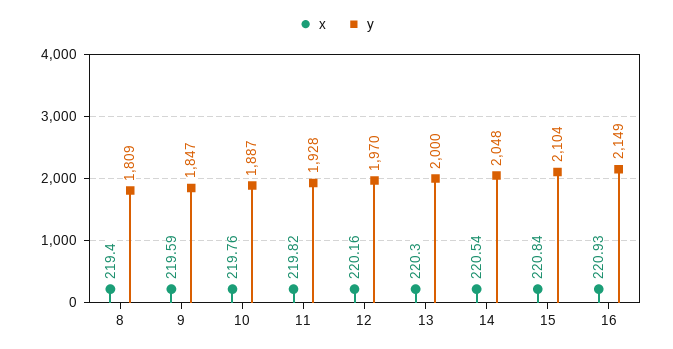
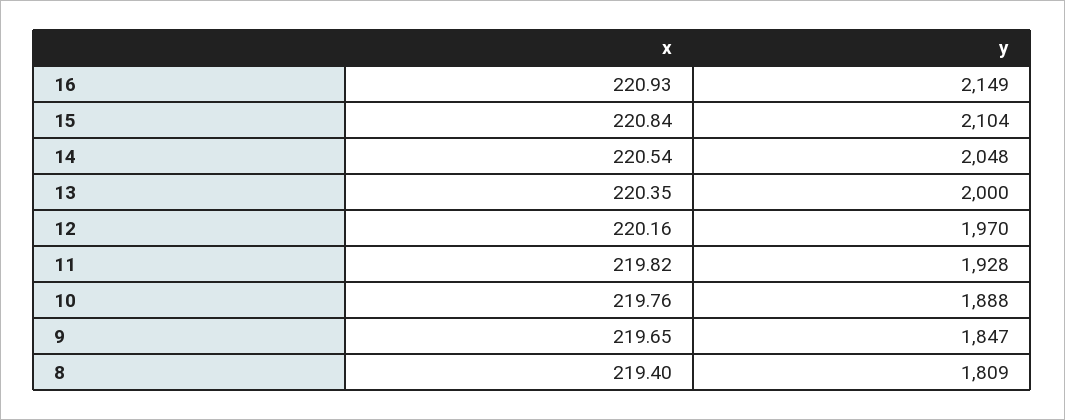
  {
    "x": {
      "8": 219.4,
-     "9": 219.59,
+     "9": 219.65,
      "10": 219.76,
      "11": 219.82,
      "12": 220.16,
-     "13": 220.3,
+     "13": 220.35,
      "14": 220.54,
      "15": 220.84,
      "16": 220.93
    },
    "y": {
      "8": 1809,
      "9": 1847,
-     "10": 1887,
+     "10": 1888,
      "11": 1928,
      "12": 1970,
      "13": 2000,
      "14": 2048,
      "15": 2104,
      "16": 2149
    }
  }

